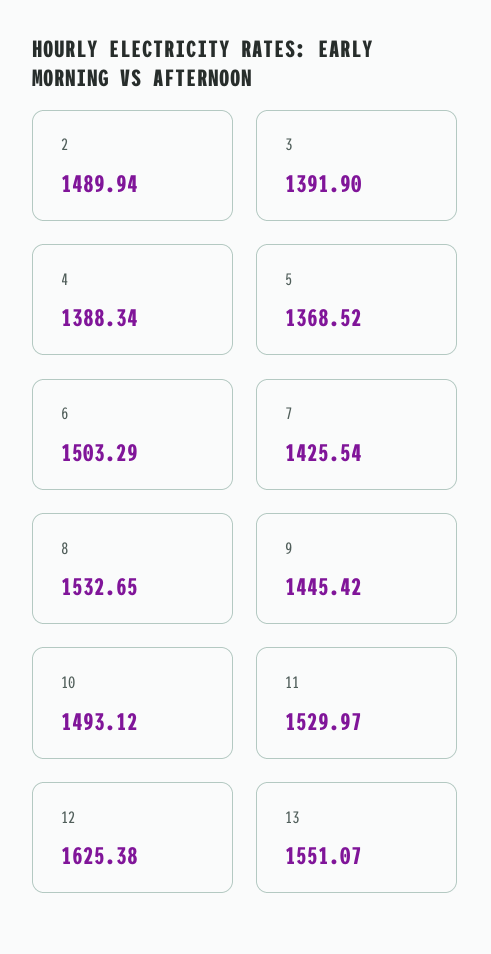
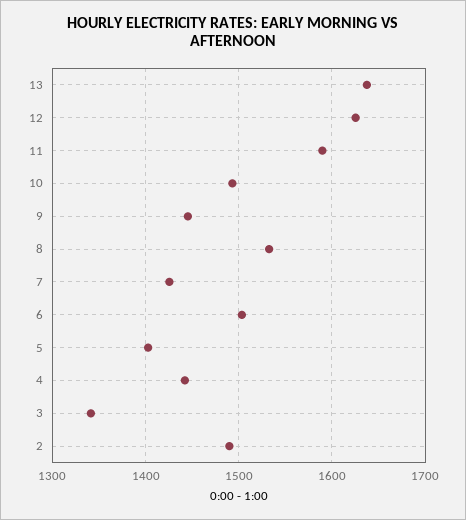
  {
    "2": 1489.94,
-   "3": 1391.9,
+   "3": 1340,
-   "4": 1388.34,
+   "4": 1440,
-   "5": 1368.52,
+   "5": 1400,
    "6": 1503.29,
    "7": 1425.54,
    "8": 1532.65,
    "9": 1445.42,
    "10": 1493.12,
-   "11": 1529.97,
+   "11": 1590,
    "12": 1625.38,
-   "13": 1551.07
+   "13": 1640
  }

